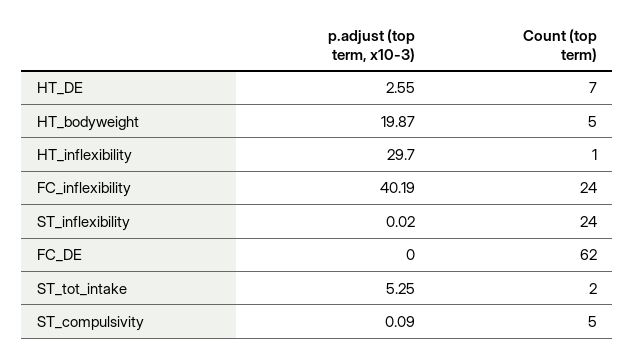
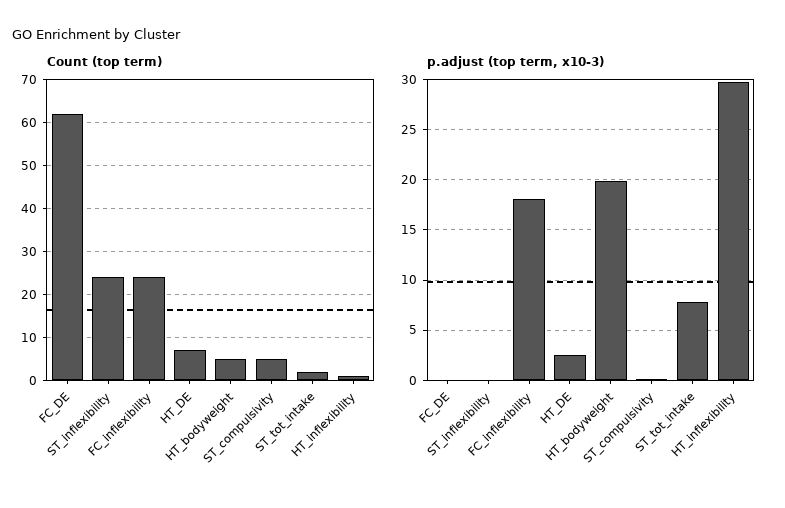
  {
    "p.adjust (top term, x10-3)": {
      "HT_DE": 2.55,
      "HT_bodyweight": 19.87,
      "HT_inflexibility": 29.7,
-     "FC_inflexibility": 40.19,
+     "FC_inflexibility": 18,
      "ST_inflexibility": 0.02,
      "FC_DE": 0,
-     "ST_tot_intake": 5.25,
+     "ST_tot_intake": 8,
      "ST_compulsivity": 0.09
    },
    "Count (top term)": {
      "HT_DE": 7,
      "HT_bodyweight": 5,
      "HT_inflexibility": 1,
      "FC_inflexibility": 24,
      "ST_inflexibility": 24,
      "FC_DE": 62,
      "ST_tot_intake": 2,
      "ST_compulsivity": 5
    }
  }

